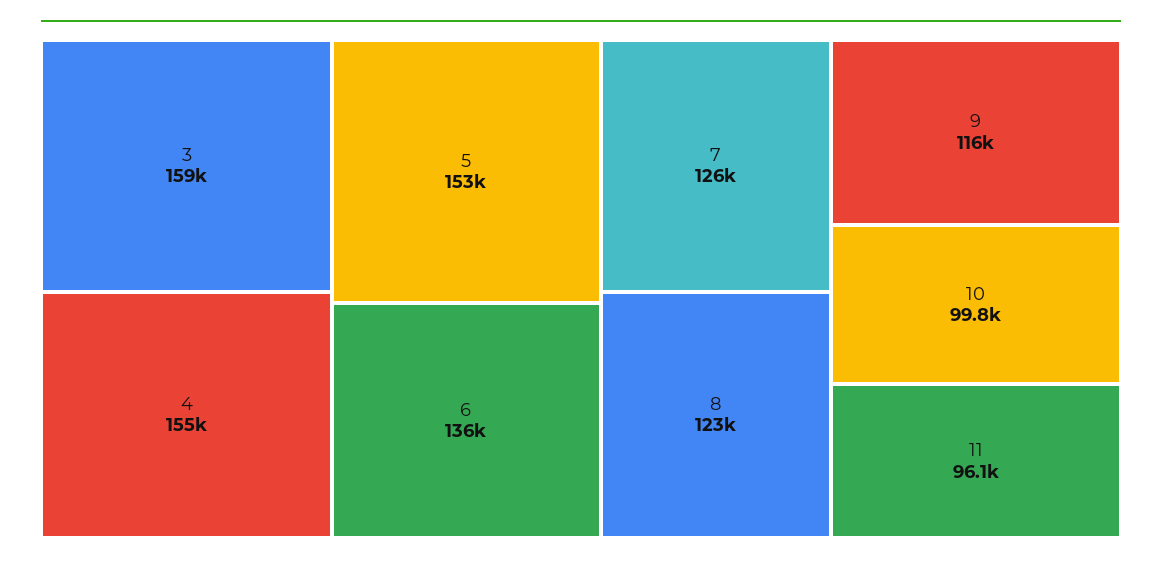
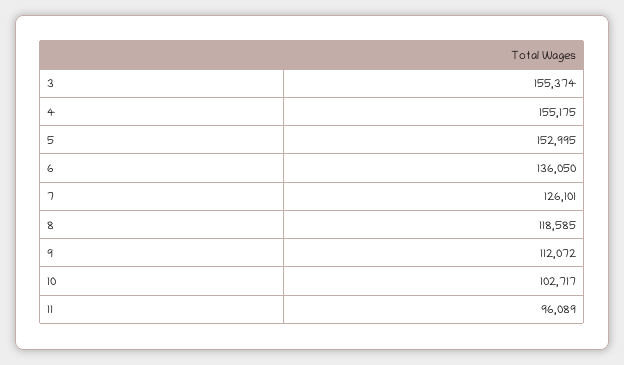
  {
-   "3": 159000,
+   "3": 155374,
    "4": 155175,
    "5": 152995,
    "6": 136050,
    "7": 126101,
-   "8": 123000,
+   "8": 118585,
-   "9": 116000,
+   "9": 112072,
-   "10": 99800,
+   "10": 102717,
    "11": 96089
  }

